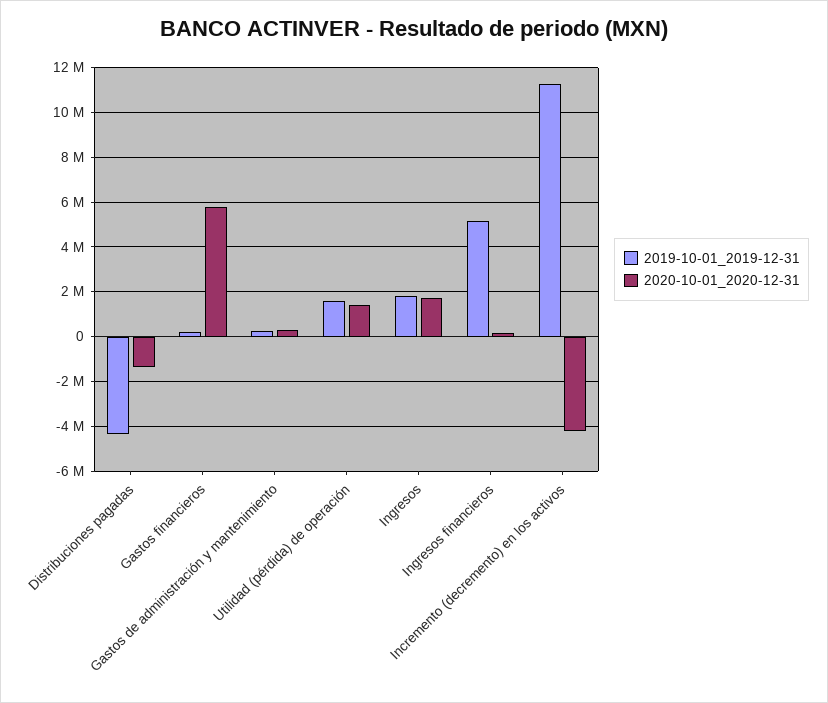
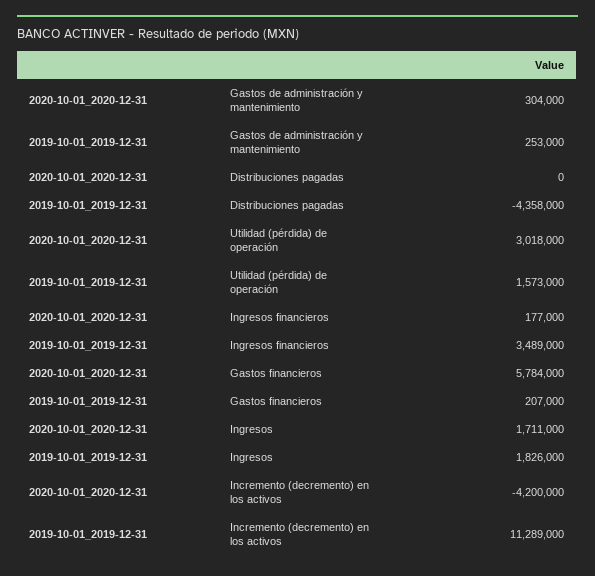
  {
    "2019-10-01_2019-12-31": {
      "Distribuciones pagadas": -4358000,
      "Gastos financieros": 207000,
      "Gastos de administración y mantenimiento": 253000,
      "Utilidad (pérdida) de operación": 1573000,
      "Ingresos": 1826000,
-     "Ingresos financieros": 5000000,
+     "Ingresos financieros": 3489000,
      "Incremento (decremento) en los activos": 11289000
    },
    "2020-10-01_2020-12-31": {
-     "Distribuciones pagadas": -1500000,
+     "Distribuciones pagadas": 0,
      "Gastos financieros": 5784000,
      "Gastos de administración y mantenimiento": 304000,
-     "Utilidad (pérdida) de operación": 1500000,
+     "Utilidad (pérdida) de operación": 3018000,
      "Ingresos": 1711000,
      "Ingresos financieros": 177000,
      "Incremento (decremento) en los activos": -4200000
    }
  }

